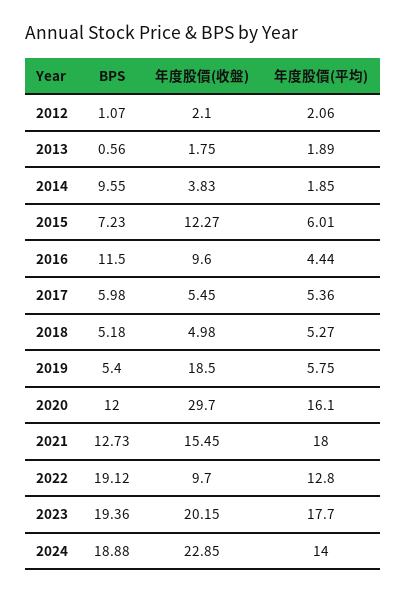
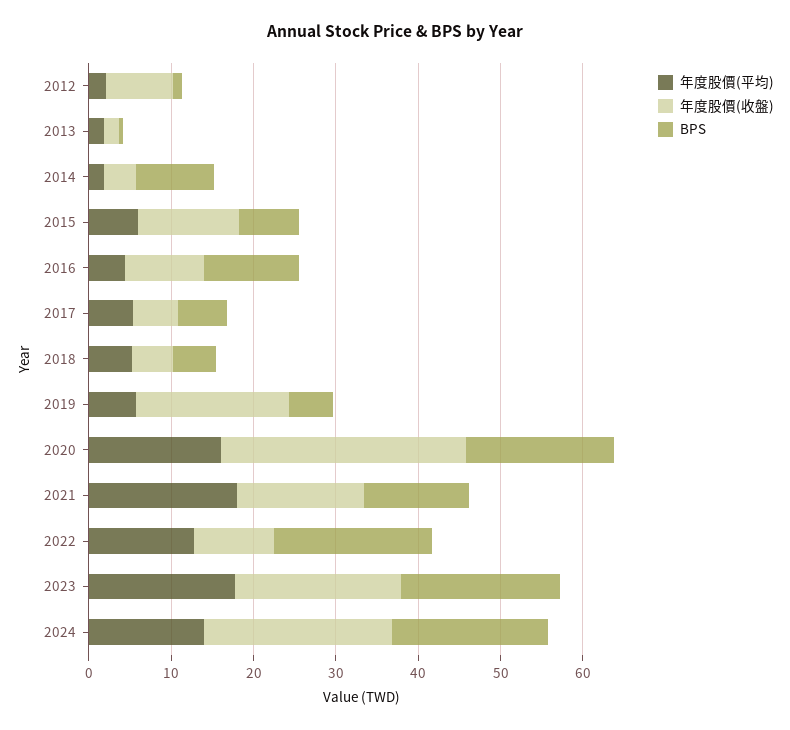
  {
    "BPS": {
      "2012": 1.07,
      "2013": 0.56,
      "2014": 9.55,
      "2015": 7.23,
      "2016": 11.5,
      "2017": 5.98,
      "2018": 5.18,
      "2019": 5.4,
-     "2020": 12,
+     "2020": 18,
      "2021": 12.73,
      "2022": 19.12,
      "2023": 19.36,
      "2024": 18.88
    },
    "年度股價(收盤)": {
-     "2012": 2.1,
+     "2012": 8,
      "2013": 1.75,
      "2014": 3.83,
      "2015": 12.27,
      "2016": 9.6,
      "2017": 5.45,
      "2018": 4.98,
      "2019": 18.5,
      "2020": 29.7,
      "2021": 15.45,
      "2022": 9.7,
      "2023": 20.15,
      "2024": 22.85
    },
    "年度股價(平均)": {
      "2012": 2.06,
      "2013": 1.89,
      "2014": 1.85,
      "2015": 6.01,
      "2016": 4.44,
      "2017": 5.36,
      "2018": 5.27,
      "2019": 5.75,
      "2020": 16.1,
      "2021": 18,
      "2022": 12.8,
      "2023": 17.7,
      "2024": 14
    }
  }

